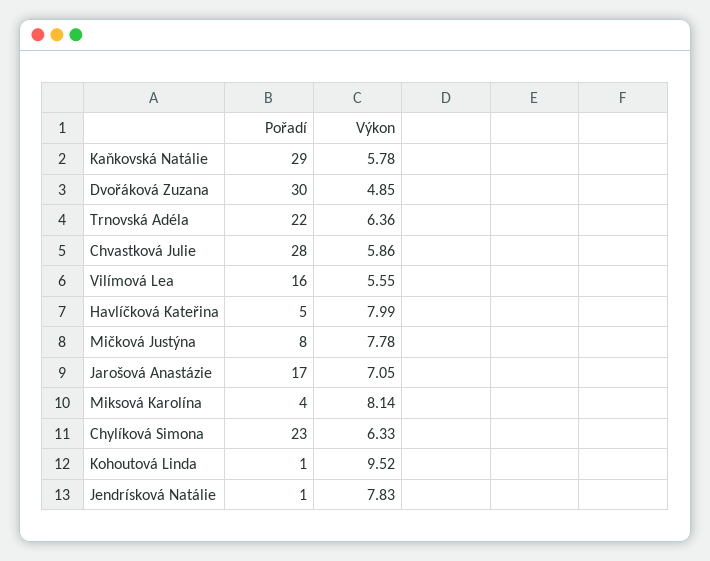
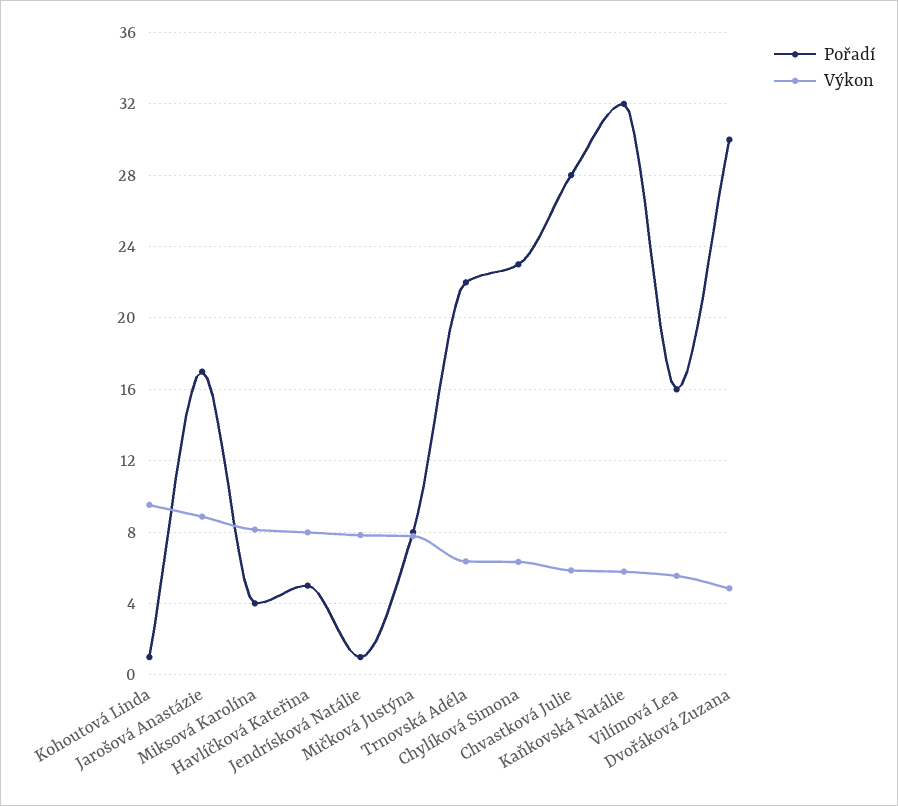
  {
    "Pořadí": {
-     "Kaňkovská Natálie": 29,
+     "Kaňkovská Natálie": 32,
      "Dvořáková Zuzana": 30,
      "Trnovská Adéla": 22,
      "Chvastková Julie": 28,
      "Vilímová Lea": 16,
      "Havlíčková Kateřina": 5,
      "Mičková Justýna": 8,
      "Jarošová Anastázie": 17,
      "Miksová Karolína": 4,
      "Chylíková Simona": 23,
      "Kohoutová Linda": 1,
      "Jendrísková Natálie": 1
    },
    "Výkon": {
      "Kaňkovská Natálie": 5.78,
      "Dvořáková Zuzana": 4.85,
      "Trnovská Adéla": 6.36,
      "Chvastková Julie": 5.86,
      "Vilímová Lea": 5.55,
      "Havlíčková Kateřina": 7.99,
      "Mičková Justýna": 7.78,
-     "Jarošová Anastázie": 7.05,
+     "Jarošová Anastázie": 9,
      "Miksová Karolína": 8.14,
      "Chylíková Simona": 6.33,
      "Kohoutová Linda": 9.52,
      "Jendrísková Natálie": 7.83
    }
  }

